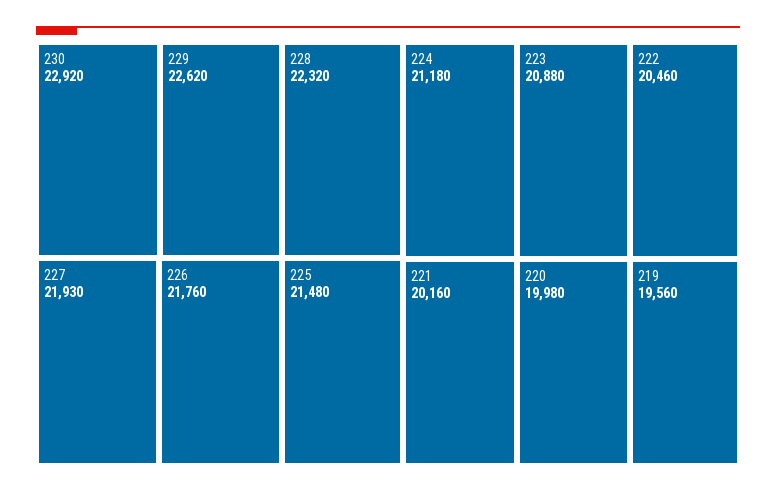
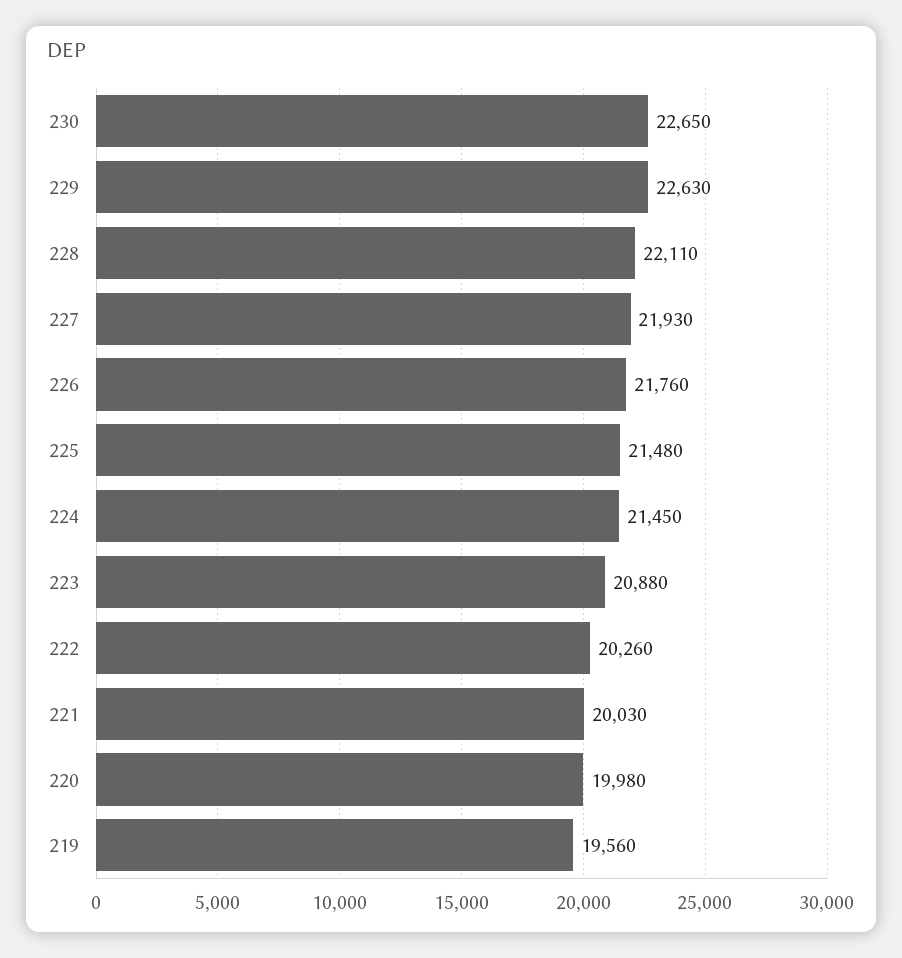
  {
-   "230": 22920,
+   "230": 22650,
-   "229": 22620,
+   "229": 22630,
-   "228": 22320,
+   "228": 22110,
    "227": 21930,
    "226": 21760,
    "225": 21480,
-   "224": 21180,
+   "224": 21450,
    "223": 20880,
-   "222": 20460,
+   "222": 20260,
-   "221": 20160,
+   "221": 20030,
    "220": 19980,
    "219": 19560
  }

